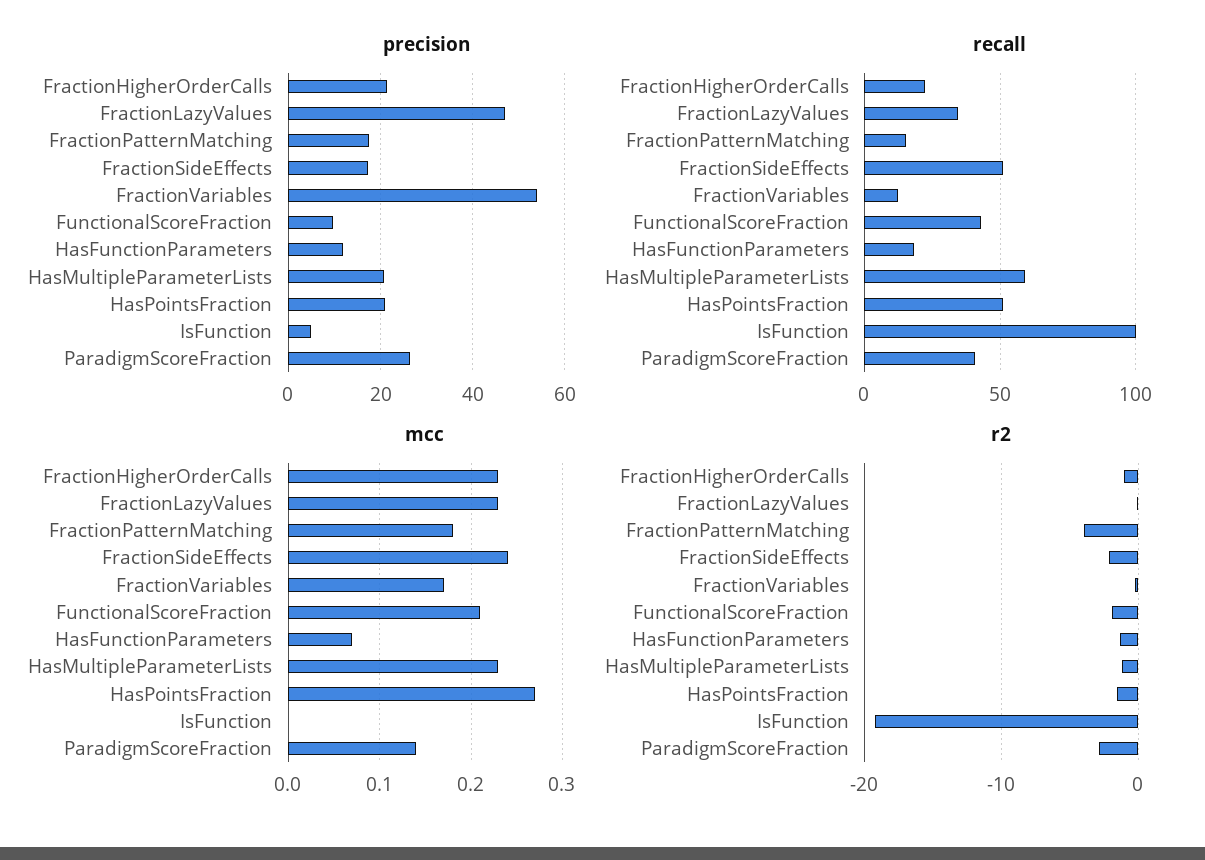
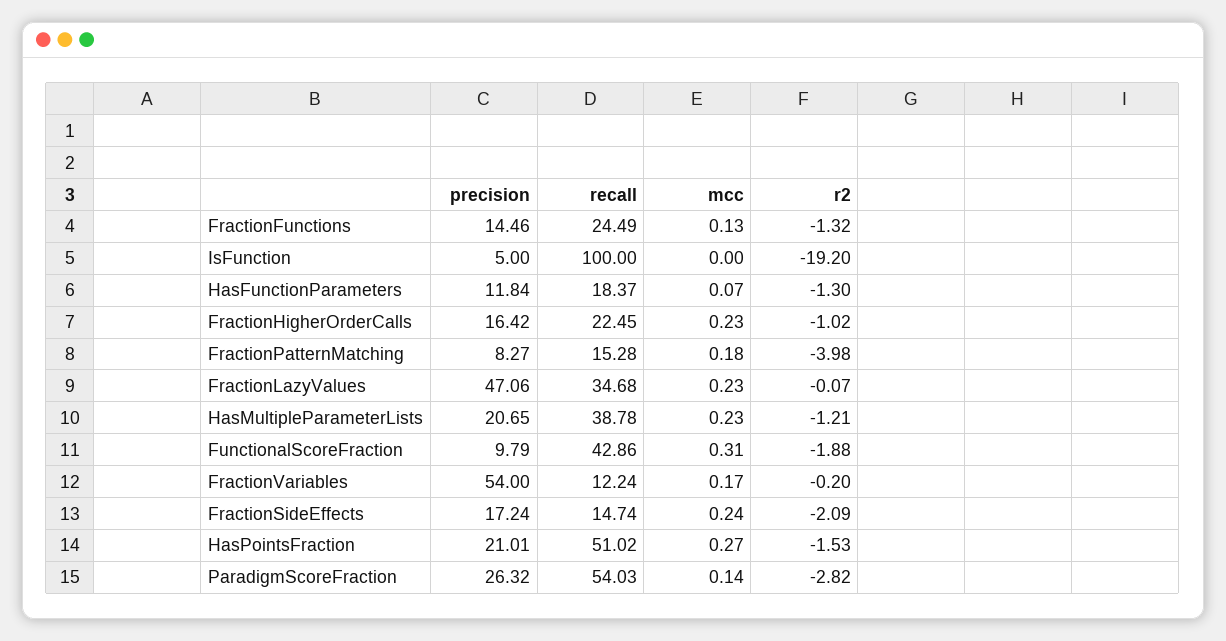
  {
    "precision": {
-     "FractionHigherOrderCalls": 22,
+     "FractionHigherOrderCalls": 16.42,
      "FractionLazyValues": 47.06,
-     "FractionPatternMatching": 18,
+     "FractionPatternMatching": 8.27,
      "FractionSideEffects": 17.24,
      "FractionVariables": 54,
      "FunctionalScoreFraction": 9.79,
      "HasFunctionParameters": 11.84,
      "HasMultipleParameterLists": 20.65,
      "HasPointsFraction": 21.01,
      "IsFunction": 5,
-     "ParadigmScoreFraction": 26.32
+     "ParadigmScoreFraction": 26.32,
+     "FractionFunctions": 14.46
    },
    "recall": {
      "FractionHigherOrderCalls": 22.45,
      "FractionLazyValues": 34.68,
      "FractionPatternMatching": 15.28,
-     "FractionSideEffects": 50,
+     "FractionSideEffects": 14.74,
      "FractionVariables": 12.24,
      "FunctionalScoreFraction": 42.86,
      "HasFunctionParameters": 18.37,
-     "HasMultipleParameterLists": 60,
+     "HasMultipleParameterLists": 38.78,
      "HasPointsFraction": 51.02,
      "IsFunction": 100,
-     "ParadigmScoreFraction": 40
+     "ParadigmScoreFraction": 54.03,
+     "FractionFunctions": 24.49
    },
    "mcc": {
      "FractionHigherOrderCalls": 0.23,
      "FractionLazyValues": 0.23,
      "FractionPatternMatching": 0.18,
      "FractionSideEffects": 0.24,
      "FractionVariables": 0.17,
-     "FunctionalScoreFraction": 0.21,
+     "FunctionalScoreFraction": 0.31,
      "HasFunctionParameters": 0.07,
      "HasMultipleParameterLists": 0.23,
      "HasPointsFraction": 0.27,
      "IsFunction": 0,
-     "ParadigmScoreFraction": 0.14
+     "ParadigmScoreFraction": 0.14,
+     "FractionFunctions": 0.13
    },
    "r2": {
      "FractionHigherOrderCalls": -1.02,
      "FractionLazyValues": -0.07,
      "FractionPatternMatching": -3.98,
      "FractionSideEffects": -2.09,
      "FractionVariables": -0.2,
      "FunctionalScoreFraction": -1.88,
      "HasFunctionParameters": -1.3,
      "HasMultipleParameterLists": -1.21,
      "HasPointsFraction": -1.53,
      "IsFunction": -19.2,
-     "ParadigmScoreFraction": -2.82
+     "ParadigmScoreFraction": -2.82,
+     "FractionFunctions": -1.32
    }
  }

